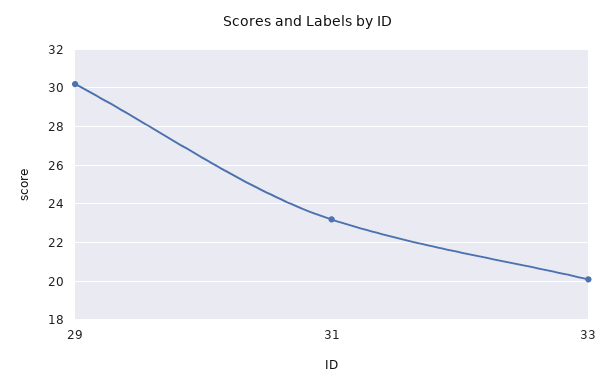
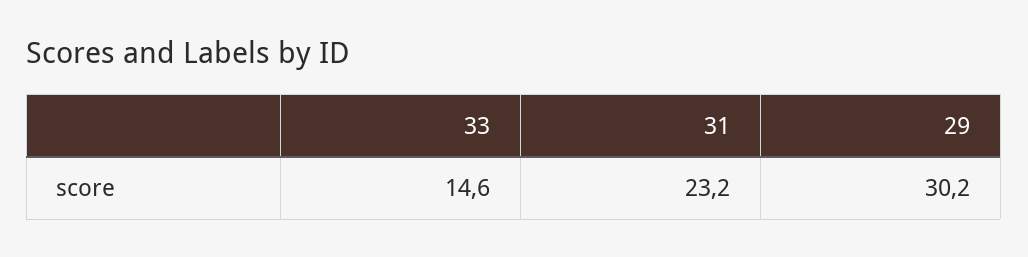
  {
    "29": 30.2,
    "31": 23.2,
-   "33": 20
+   "33": 14.6
  }

